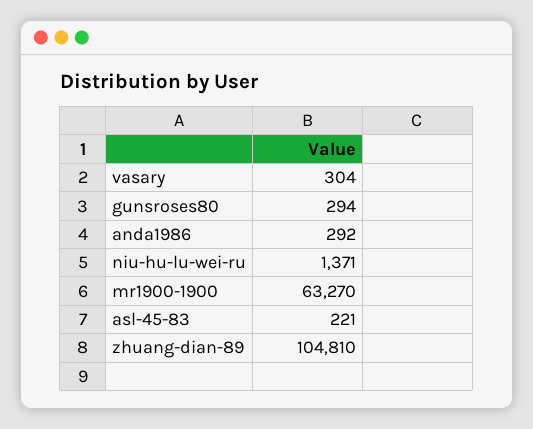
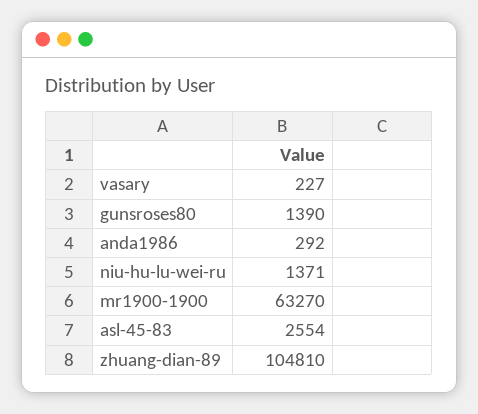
  {
-   "vasary": 304,
+   "vasary": 227,
-   "gunsroses80": 294,
+   "gunsroses80": 1390,
    "anda1986": 292,
    "niu-hu-lu-wei-ru": 1371,
    "mr1900-1900": 63270,
-   "asl-45-83": 221,
+   "asl-45-83": 2554,
    "zhuang-dian-89": 104810
  }

